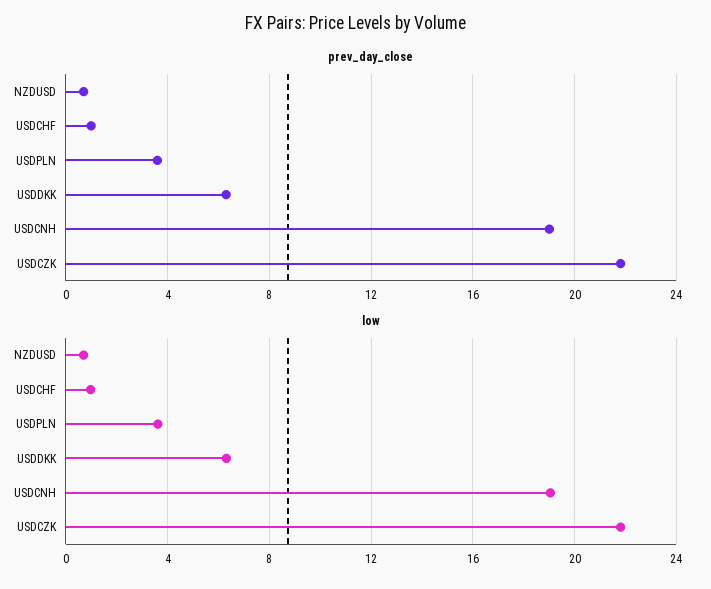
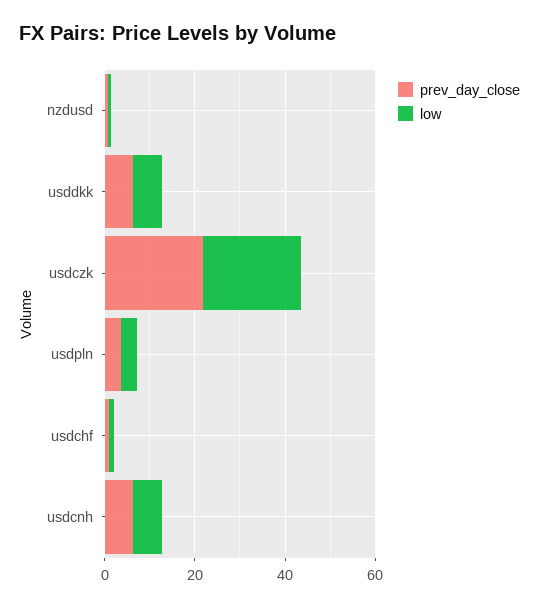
  {
    "prev_day_close": {
      "NZDUSD": 0.5,
      "USDCHF": 1,
      "USDPLN": 3.5,
      "USDDKK": 6.5,
-     "USDCNH": 19,
+     "USDCNH": 5,
      "USDCZK": 22
    },
    "low": {
      "NZDUSD": 0.5,
      "USDCHF": 1,
      "USDPLN": 3.5,
      "USDDKK": 6.5,
-     "USDCNH": 19,
+     "USDCNH": 5,
      "USDCZK": 22
    }
  }

